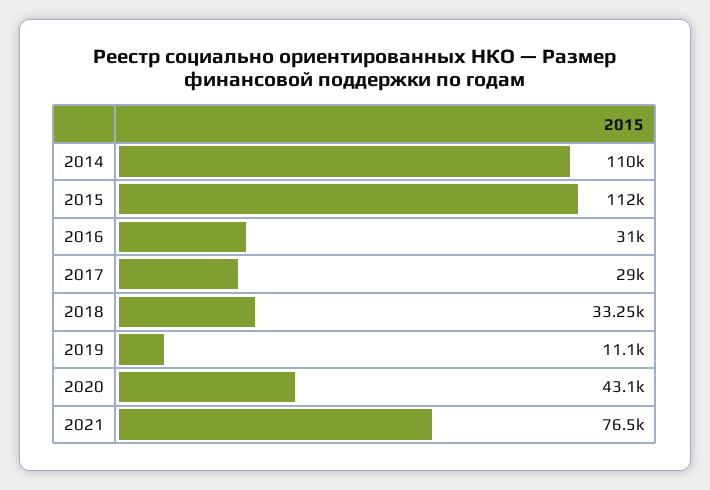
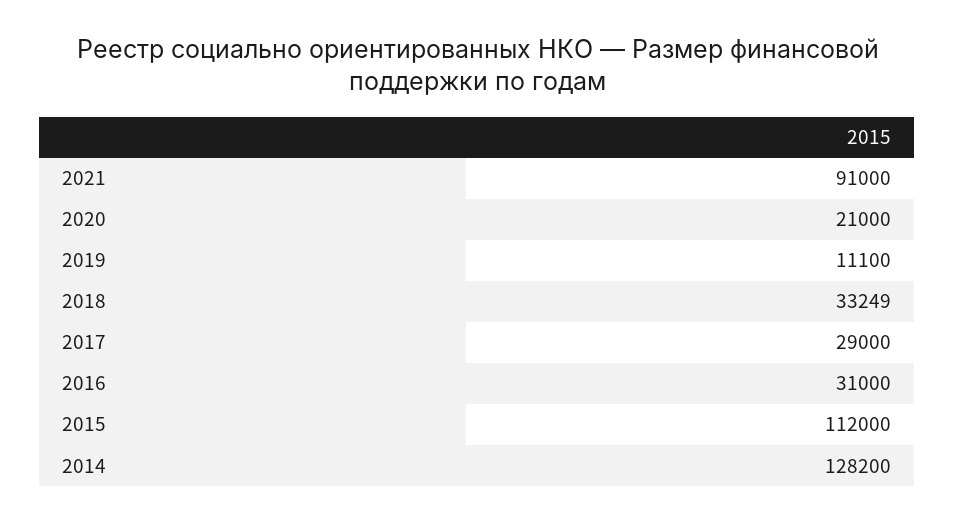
  {
-   "2014": 110000,
+   "2014": 128200,
    "2015": 112000,
    "2016": 31000,
    "2017": 29000,
    "2018": 33249,
    "2019": 11100,
-   "2020": 43100,
+   "2020": 21000,
-   "2021": 76500
+   "2021": 91000
  }

